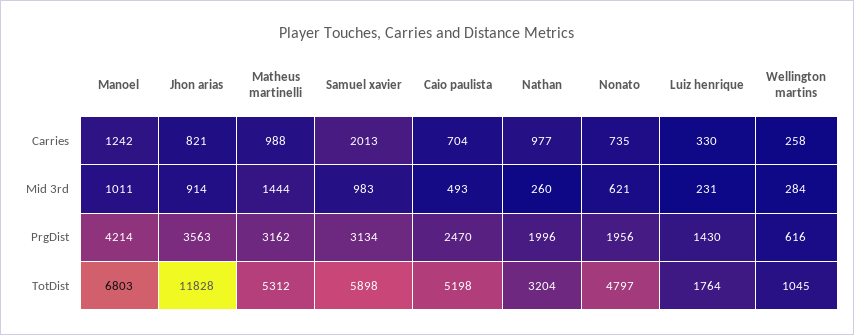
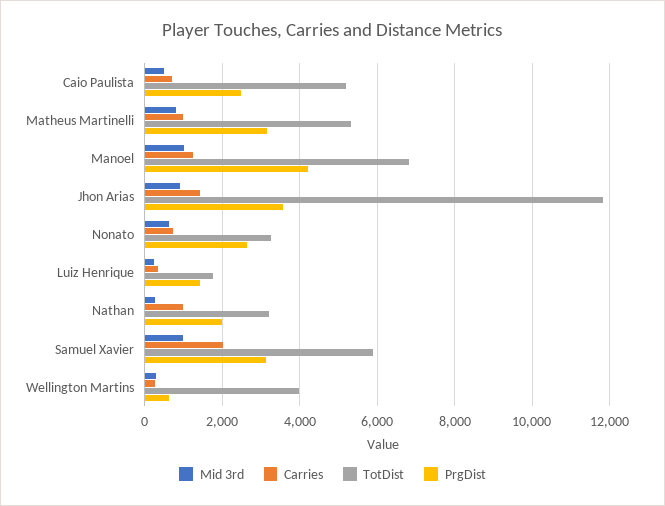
  {
    "Carries": {
      "Manoel": 1242,
-     "Jhon arias": 821,
+     "Jhon arias": 1400,
      "Matheus martinelli": 988,
      "Samuel xavier": 2013,
      "Caio paulista": 704,
      "Nathan": 977,
      "Nonato": 735,
      "Luiz henrique": 330,
      "Wellington martins": 258
    },
    "Mid 3rd": {
      "Manoel": 1011,
      "Jhon arias": 914,
-     "Matheus martinelli": 1444,
+     "Matheus martinelli": 800,
      "Samuel xavier": 983,
      "Caio paulista": 493,
      "Nathan": 260,
      "Nonato": 621,
      "Luiz henrique": 231,
      "Wellington martins": 284
    },
    "PrgDist": {
      "Manoel": 4214,
      "Jhon arias": 3563,
      "Matheus martinelli": 3162,
      "Samuel xavier": 3134,
      "Caio paulista": 2470,
      "Nathan": 1996,
-     "Nonato": 1956,
+     "Nonato": 2600,
      "Luiz henrique": 1430,
      "Wellington martins": 616
    },
    "TotDist": {
      "Manoel": 6803,
      "Jhon arias": 11828,
      "Matheus martinelli": 5312,
      "Samuel xavier": 5898,
      "Caio paulista": 5198,
      "Nathan": 3204,
-     "Nonato": 4797,
+     "Nonato": 3200,
      "Luiz henrique": 1764,
-     "Wellington martins": 1045
+     "Wellington martins": 4000
    }
  }

